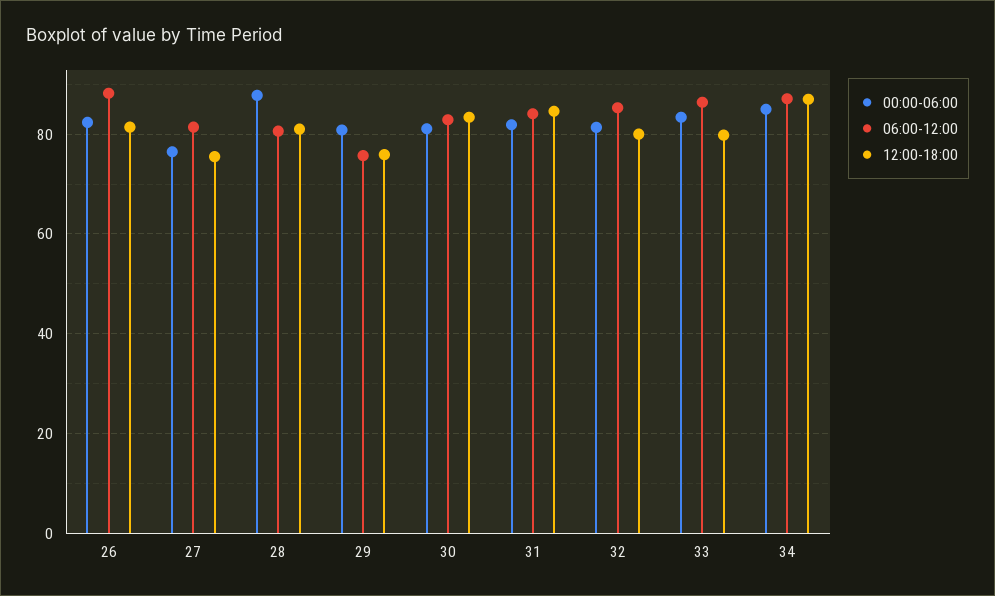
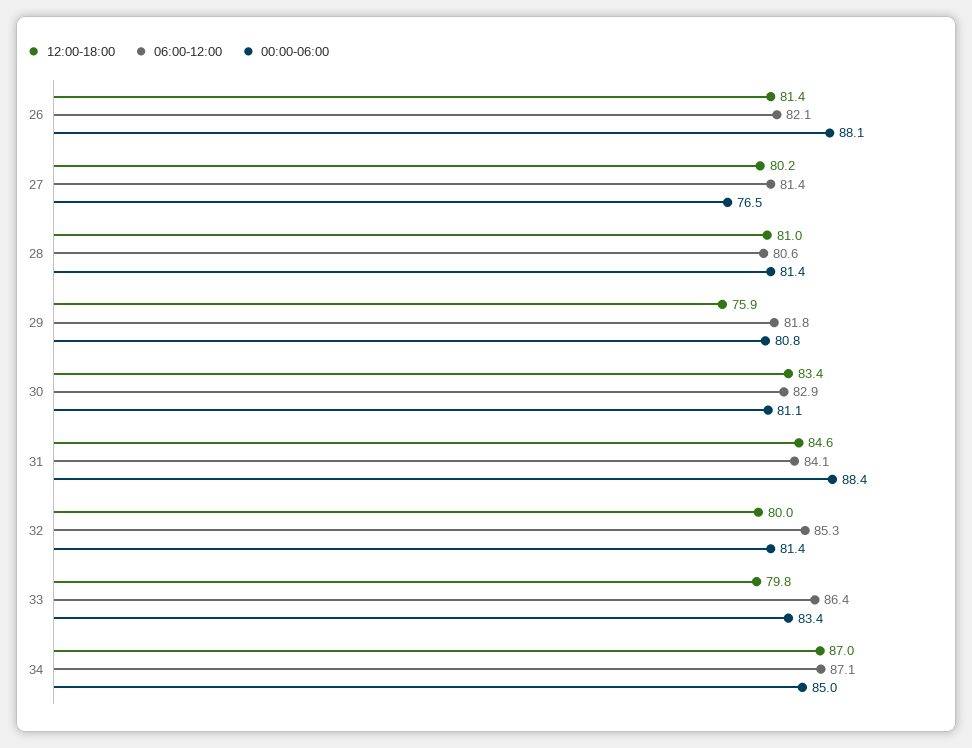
  {
    "00:00-06:00": {
-     "26": 82,
+     "26": 88.1,
      "27": 76.5,
-     "28": 88,
+     "28": 81.4,
      "29": 80.8,
      "30": 81.1,
-     "31": 82,
+     "31": 88.4,
      "32": 81.4,
      "33": 83.4,
      "34": 85
    },
    "06:00-12:00": {
-     "26": 88,
+     "26": 82.1,
      "27": 81.4,
      "28": 80.6,
-     "29": 76,
+     "29": 81.8,
      "30": 82.9,
      "31": 84.1,
      "32": 85.3,
      "33": 86.4,
      "34": 87.1
    },
    "12:00-18:00": {
      "26": 81.4,
-     "27": 76,
+     "27": 80.2,
      "28": 81,
      "29": 75.9,
      "30": 83.4,
      "31": 84.6,
      "32": 80,
      "33": 79.8,
      "34": 87
    }
  }

